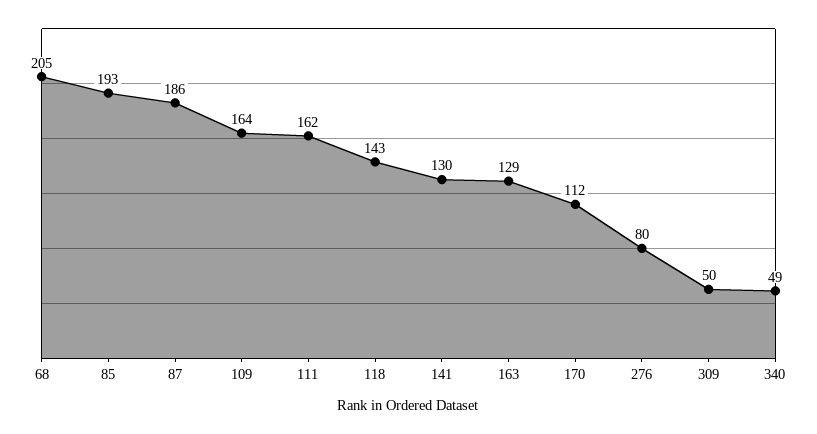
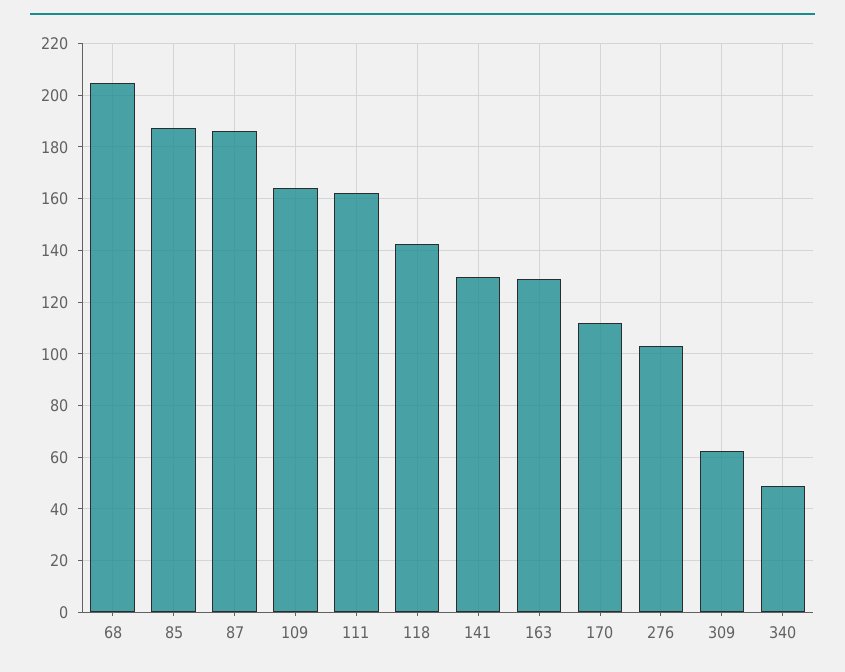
  {
    "68": 205,
-   "85": 193,
+   "85": 187.5,
    "87": 186,
    "109": 164,
    "111": 162,
    "118": 143,
    "141": 130,
    "163": 129,
    "170": 112,
-   "276": 80,
+   "276": 102.5,
-   "309": 50,
+   "309": 62.5,
    "340": 49
  }

